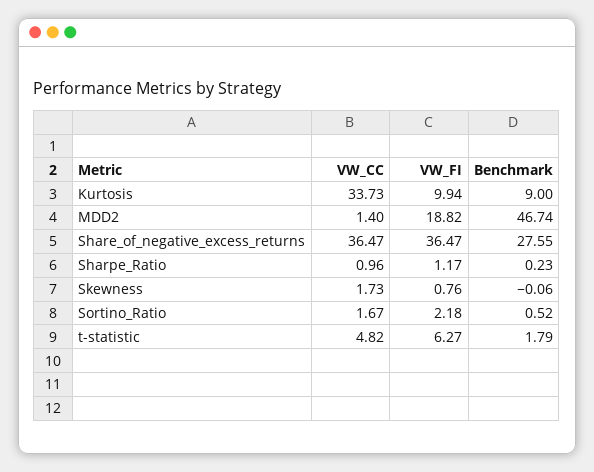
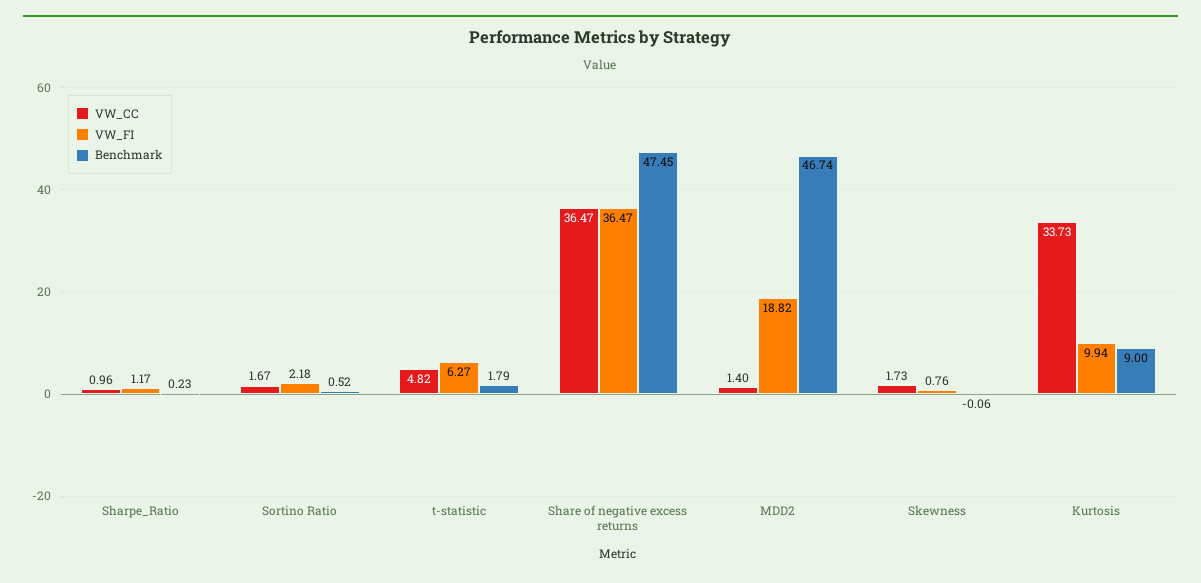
  {
    "VW_CC": {
      "Kurtosis": 33.73,
      "MDD2": 1.4,
      "Share_of_negative_excess_returns": 36.47,
      "Sharpe_Ratio": 0.96,
      "Skewness": 1.73,
      "Sortino_Ratio": 1.67,
      "t-statistic": 4.82
    },
    "VW_FI": {
      "Kurtosis": 9.94,
      "MDD2": 18.82,
      "Share_of_negative_excess_returns": 36.47,
      "Sharpe_Ratio": 1.17,
      "Skewness": 0.76,
      "Sortino_Ratio": 2.18,
      "t-statistic": 6.27
    },
    "Benchmark": {
      "Kurtosis": 9,
      "MDD2": 46.74,
-     "Share_of_negative_excess_returns": 27.55,
+     "Share_of_negative_excess_returns": 47.45,
      "Sharpe_Ratio": 0.23,
      "Skewness": -0.06,
      "Sortino_Ratio": 0.52,
      "t-statistic": 1.79
    }
  }

